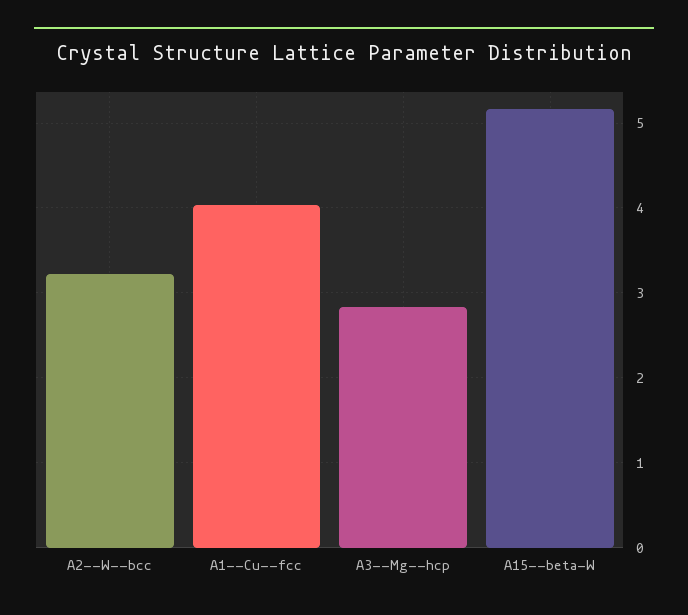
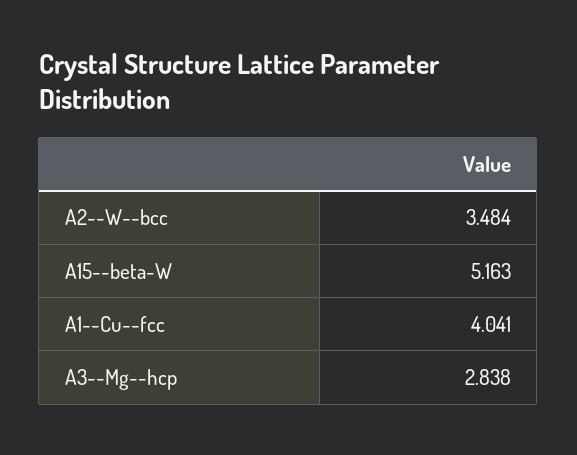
  {
-   "A2--W--bcc": 3.2,
+   "A2--W--bcc": 3.484,
    "A1--Cu--fcc": 4.041,
    "A3--Mg--hcp": 2.838,
    "A15--beta-W": 5.163
  }

